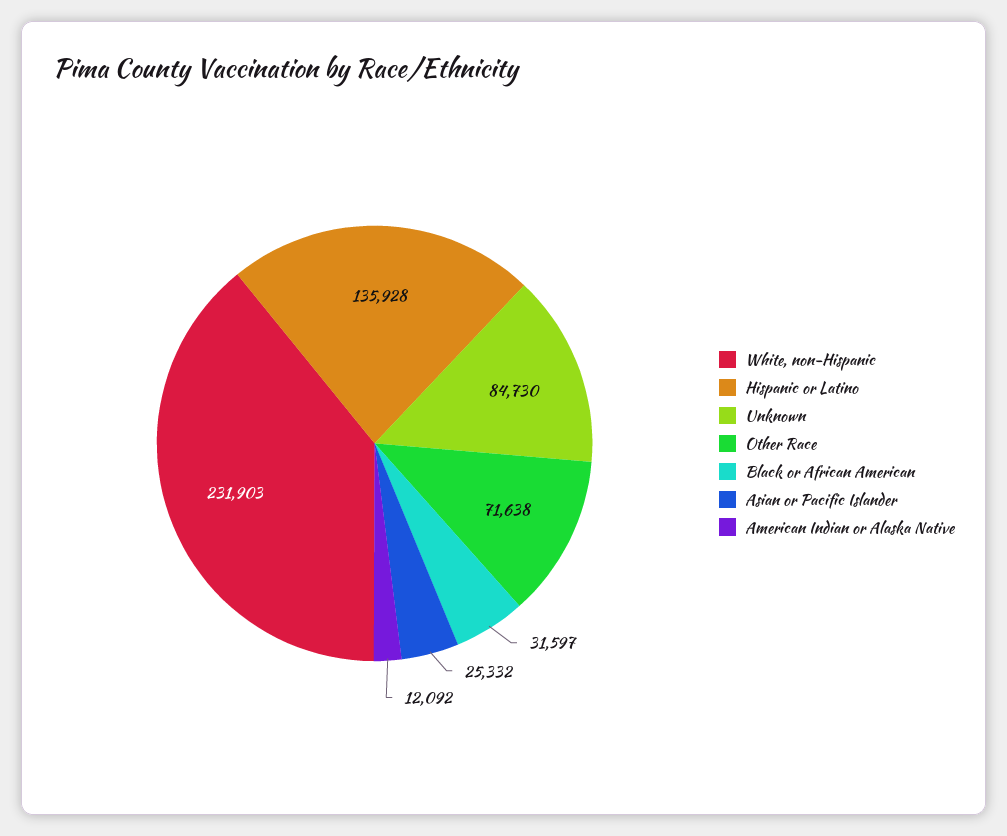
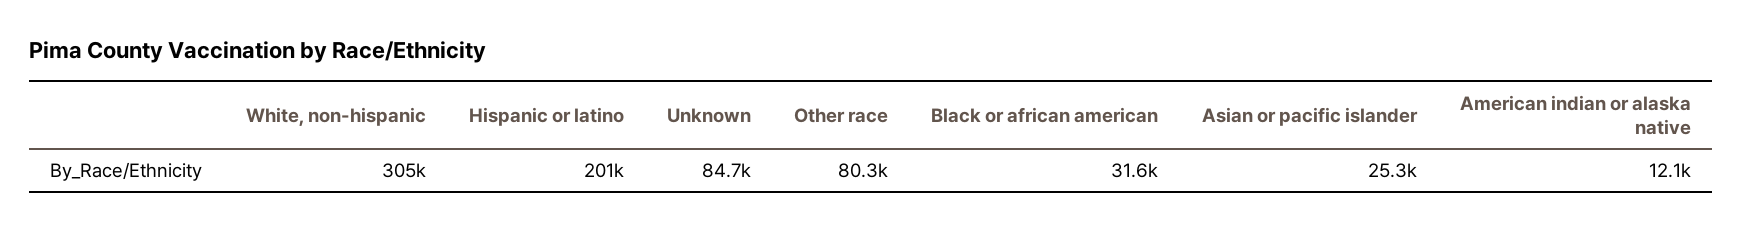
  {
-   "White, non-Hispanic": 231903,
+   "White, non-Hispanic": 305000,
-   "Hispanic or Latino": 135928,
+   "Hispanic or Latino": 201000,
    "Unknown": 84730,
-   "Other Race": 71638,
+   "Other Race": 80300,
    "Black or African American": 31597,
    "Asian or Pacific Islander": 25332,
    "American Indian or Alaska Native": 12092
  }

